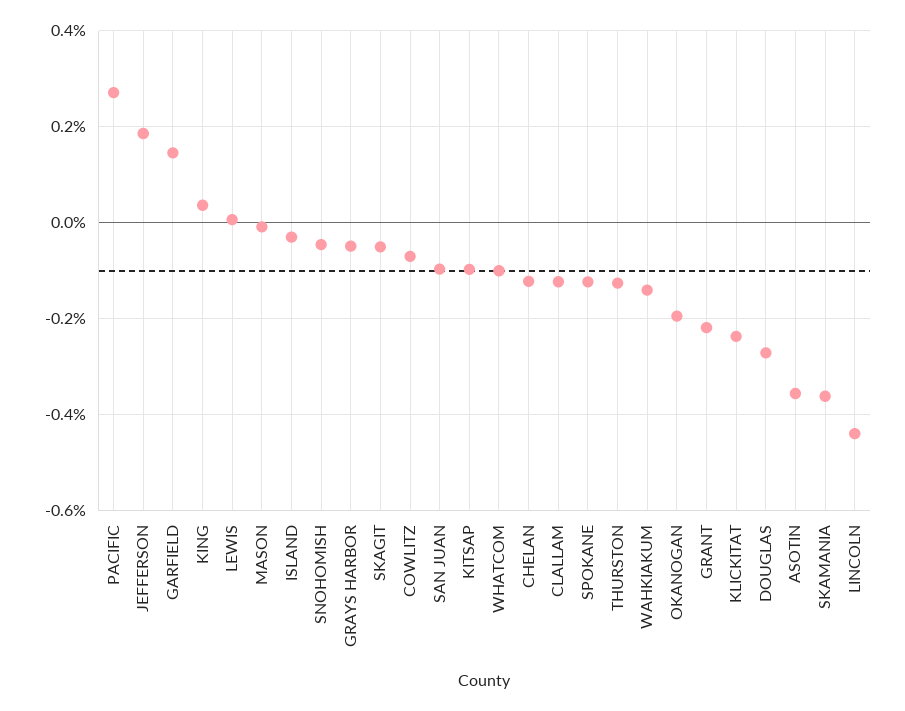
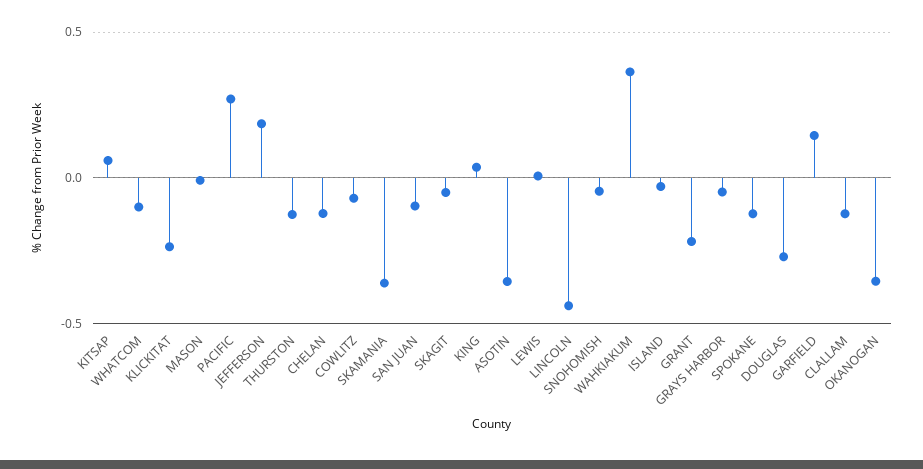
  {
    "PACIFIC": 0.28,
    "JEFFERSON": 0.18,
    "GARFIELD": 0.14,
    "KING": 0.04,
    "LEWIS": 0,
    "MASON": 0,
    "ISLAND": -0.02,
    "SNOHOMISH": -0.04,
    "GRAYS HARBOR": -0.04,
    "SKAGIT": -0.06,
    "COWLITZ": -0.08,
    "SAN JUAN": -0.1,
-   "KITSAP": -0.1,
+   "KITSAP": 0.05,
    "WHATCOM": -0.1,
    "CHELAN": -0.12,
    "CLALLAM": -0.12,
    "SPOKANE": -0.12,
    "THURSTON": -0.12,
-   "WAHKIAKUM": -0.14,
+   "WAHKIAKUM": 0.35,
-   "OKANOGAN": -0.2,
+   "OKANOGAN": -0.35,
    "GRANT": -0.22,
    "KLICKITAT": -0.24,
    "DOUGLAS": -0.28,
    "ASOTIN": -0.36,
    "SKAMANIA": -0.36,
    "LINCOLN": -0.44
  }

